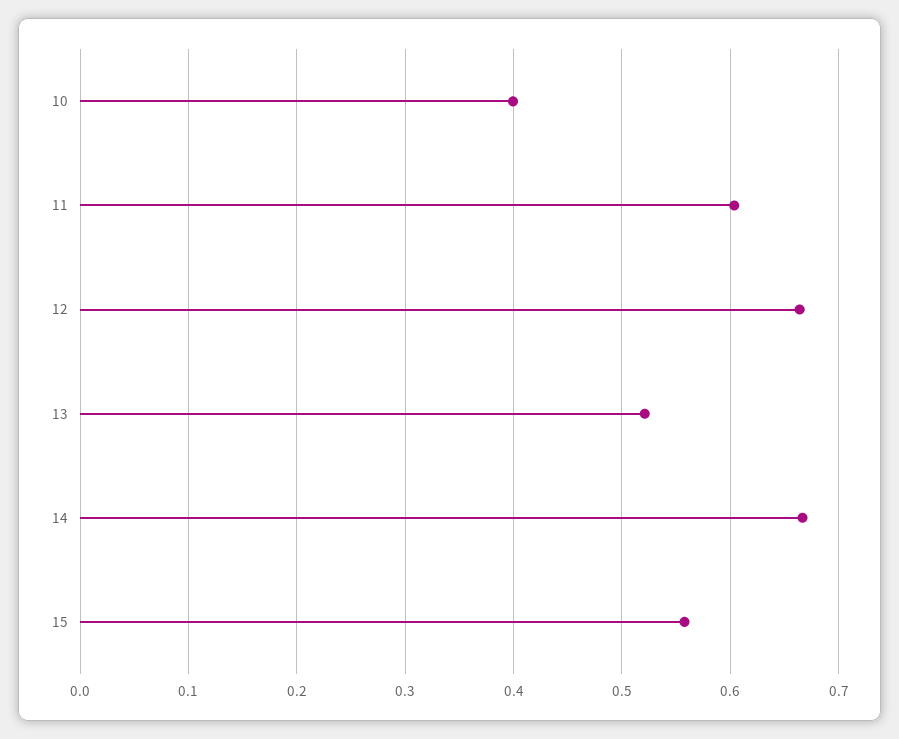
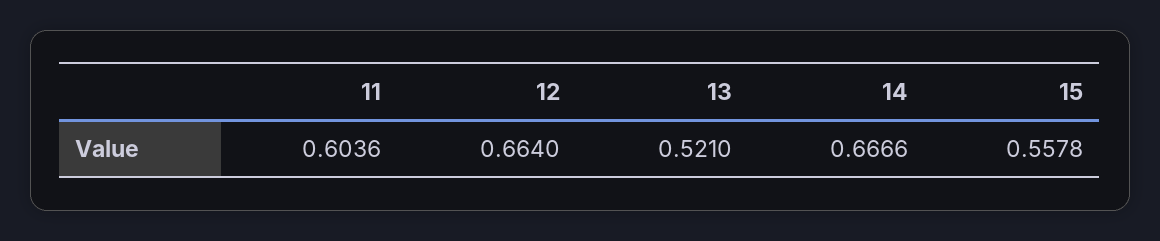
  {
-   "10": 0.4,
    "11": 0.6036,
    "12": 0.664,
    "13": 0.521,
    "14": 0.6666,
    "15": 0.5578
  }

